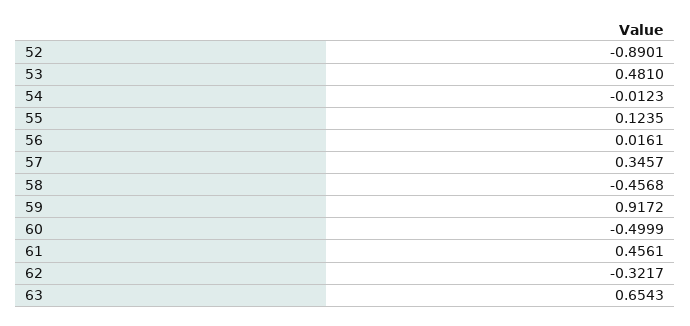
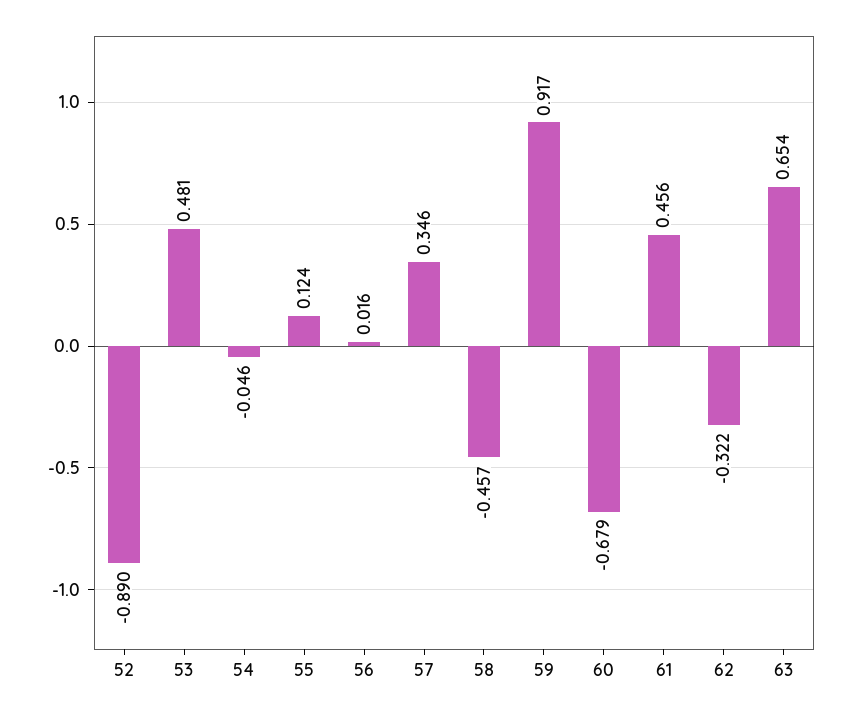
  {
    "52": -0.8901,
    "53": 0.481,
-   "54": -0.0123,
+   "54": -0.046,
    "55": 0.1235,
    "56": 0.0161,
    "57": 0.3457,
    "58": -0.4568,
    "59": 0.9172,
-   "60": -0.4999,
+   "60": -0.679,
    "61": 0.4561,
    "62": -0.3217,
    "63": 0.6543
  }

